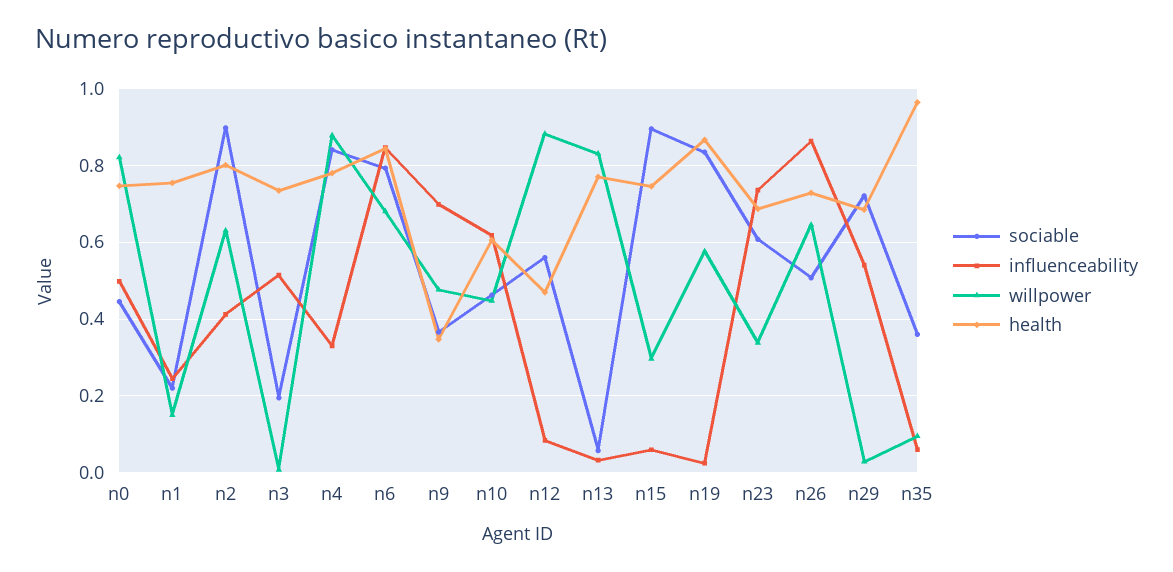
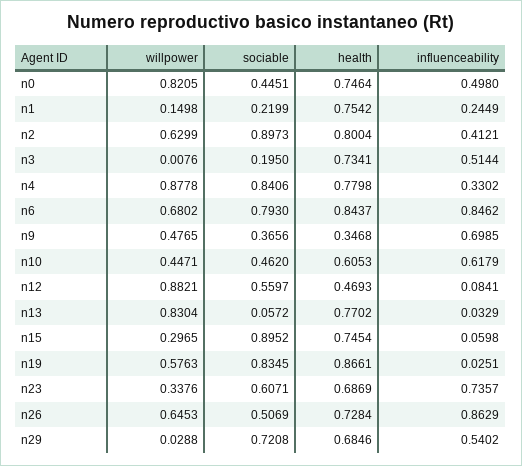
  {
    "sociable": {
      "n0": 0.4451,
      "n1": 0.2199,
      "n2": 0.8973,
      "n3": 0.195,
      "n4": 0.8406,
      "n6": 0.793,
      "n9": 0.3656,
      "n10": 0.462,
      "n12": 0.5597,
      "n13": 0.0572,
      "n15": 0.8952,
      "n19": 0.8345,
      "n23": 0.6071,
      "n26": 0.5069,
-     "n29": 0.7208,
+     "n29": 0.7208
-     "n35": 0.36
    },
    "influenceability": {
      "n0": 0.498,
      "n1": 0.2449,
      "n2": 0.4121,
      "n3": 0.5144,
      "n4": 0.3302,
      "n6": 0.8462,
      "n9": 0.6985,
      "n10": 0.6179,
      "n12": 0.0841,
      "n13": 0.0329,
      "n15": 0.0598,
      "n19": 0.0251,
      "n23": 0.7357,
      "n26": 0.8629,
-     "n29": 0.5402,
+     "n29": 0.5402
-     "n35": 0.06
    },
    "willpower": {
      "n0": 0.8205,
      "n1": 0.1498,
      "n2": 0.6299,
      "n3": 0.0076,
      "n4": 0.8778,
      "n6": 0.6802,
      "n9": 0.4765,
      "n10": 0.4471,
      "n12": 0.8821,
      "n13": 0.8304,
      "n15": 0.2965,
      "n19": 0.5763,
      "n23": 0.3376,
      "n26": 0.6453,
-     "n29": 0.0288,
+     "n29": 0.0288
-     "n35": 0.1
    },
    "health": {
      "n0": 0.7464,
      "n1": 0.7542,
      "n2": 0.8004,
      "n3": 0.7341,
      "n4": 0.7798,
      "n6": 0.8437,
      "n9": 0.3468,
      "n10": 0.6053,
      "n12": 0.4693,
      "n13": 0.7702,
      "n15": 0.7454,
      "n19": 0.8661,
      "n23": 0.6869,
      "n26": 0.7284,
-     "n29": 0.6846,
+     "n29": 0.6846
-     "n35": 0.96
    }
  }

